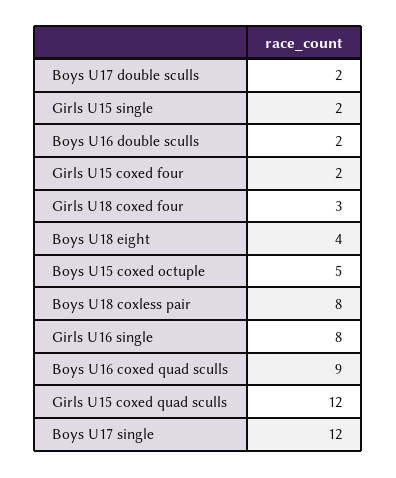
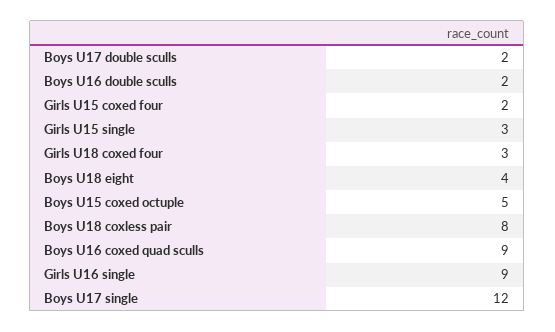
  {
    "Boys U17 double sculls": 2,
-   "Girls U15 single": 2,
+   "Girls U15 single": 3,
    "Boys U16 double sculls": 2,
    "Girls U15 coxed four": 2,
    "Girls U18 coxed four": 3,
    "Boys U18 eight": 4,
    "Boys U15 coxed octuple": 5,
    "Boys U18 coxless pair": 8,
-   "Girls U16 single": 8,
+   "Girls U16 single": 9,
    "Boys U16 coxed quad sculls": 9,
-   "Girls U15 coxed quad sculls": 12,
    "Boys U17 single": 12
  }

